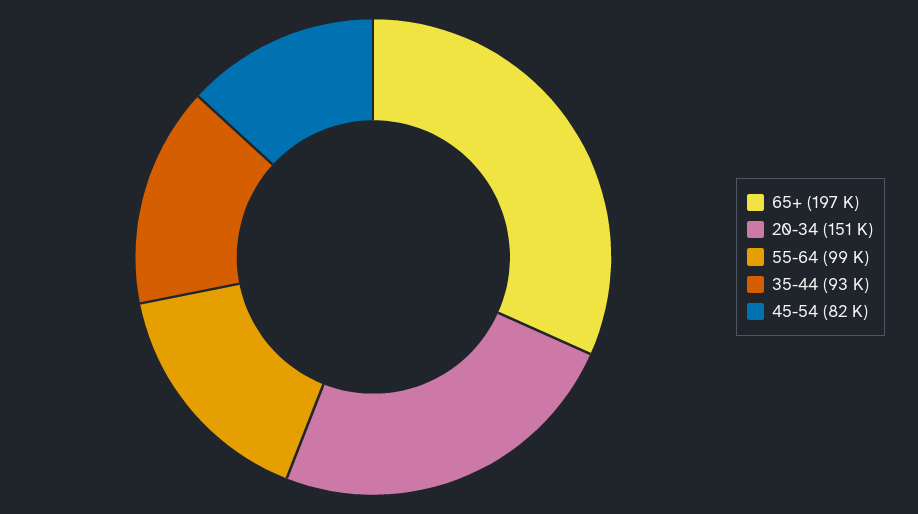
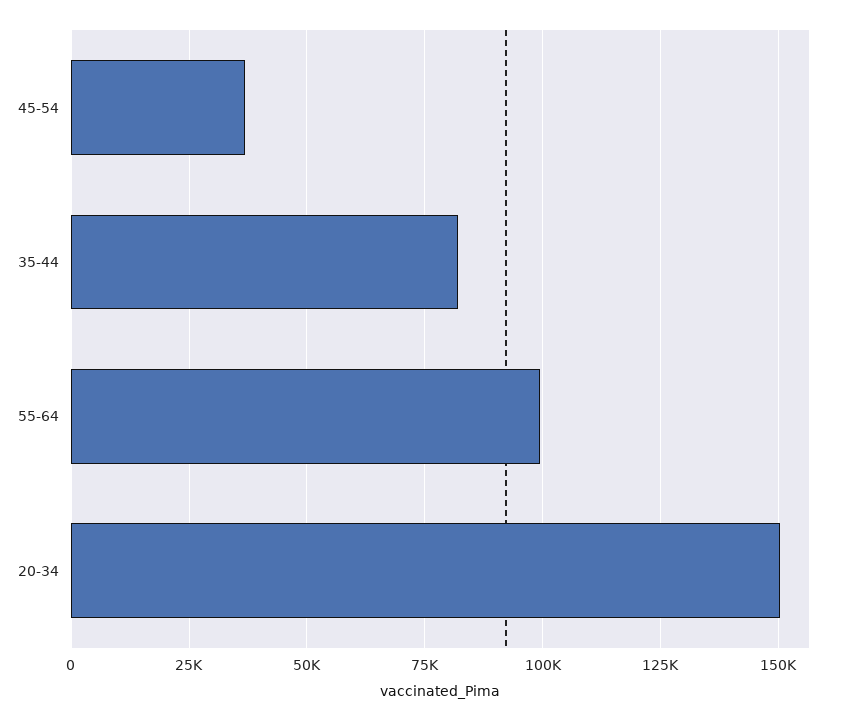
  {
-   "65+": 197000,
    "20-34": 151000,
    "55-64": 99000,
-   "35-44": 93000,
+   "35-44": 82500,
-   "45-54": 82000
+   "45-54": 37500
  }

